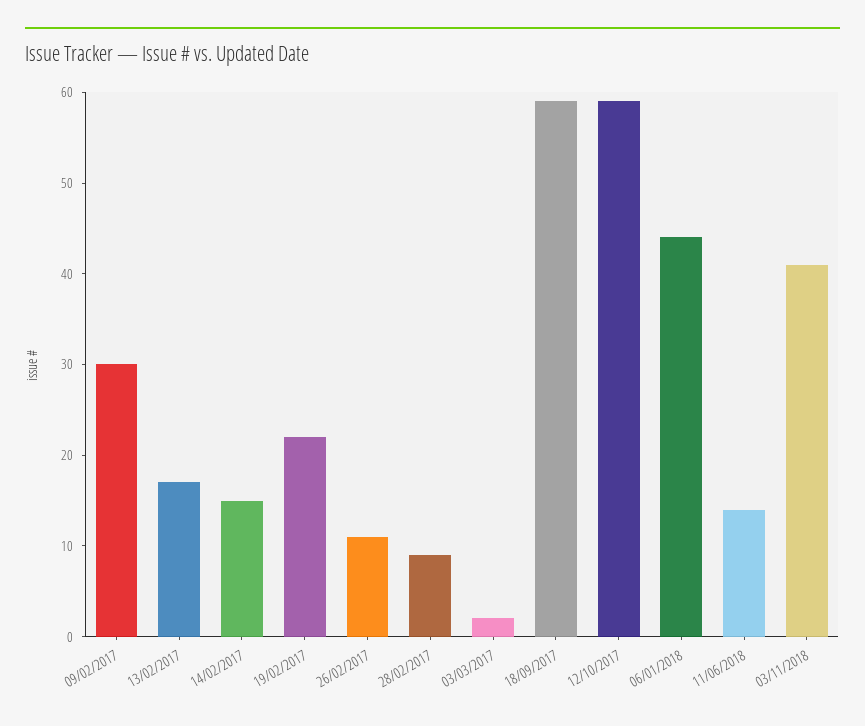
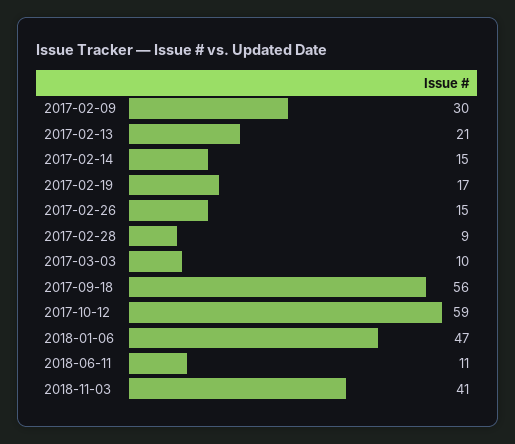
  {
    "09/02/2017": 30,
-   "13/02/2017": 17,
+   "13/02/2017": 21,
    "14/02/2017": 15,
-   "19/02/2017": 22,
+   "19/02/2017": 17,
-   "26/02/2017": 11,
+   "26/02/2017": 15,
    "28/02/2017": 9,
-   "03/03/2017": 2,
+   "03/03/2017": 10,
-   "18/09/2017": 59,
+   "18/09/2017": 56,
    "12/10/2017": 59,
-   "06/01/2018": 44,
+   "06/01/2018": 47,
-   "11/06/2018": 14,
+   "11/06/2018": 11,
    "03/11/2018": 41
  }

